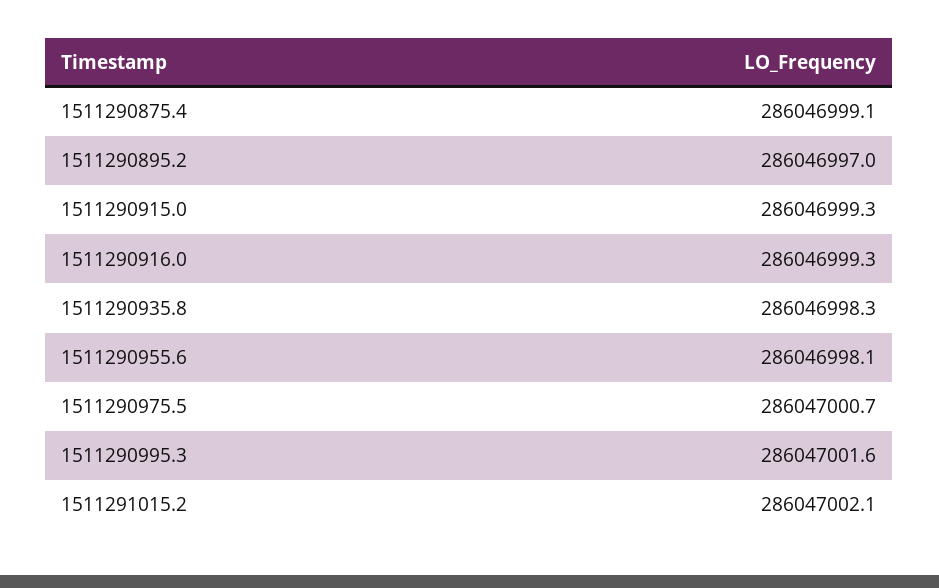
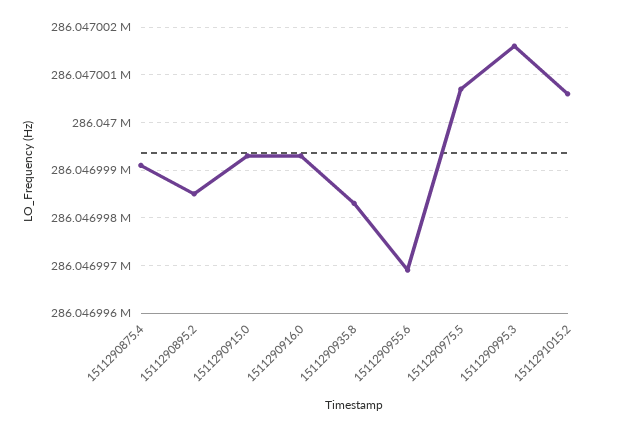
  {
    "1511290875.4": 286046999.1,
-   "1511290895.2": 286046997,
+   "1511290895.2": 286046998.5,
    "1511290915.0": 286046999.3,
    "1511290916.0": 286046999.3,
    "1511290935.8": 286046998.3,
-   "1511290955.6": 286046998.1,
+   "1511290955.6": 286046997,
    "1511290975.5": 286047000.7,
    "1511290995.3": 286047001.6,
-   "1511291015.2": 286047002.1
+   "1511291015.2": 286047000.5
  }

